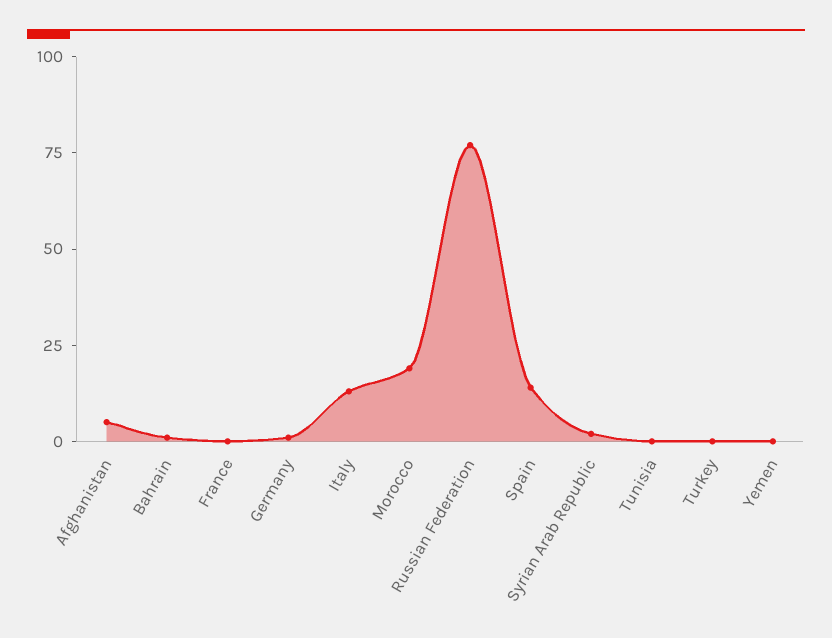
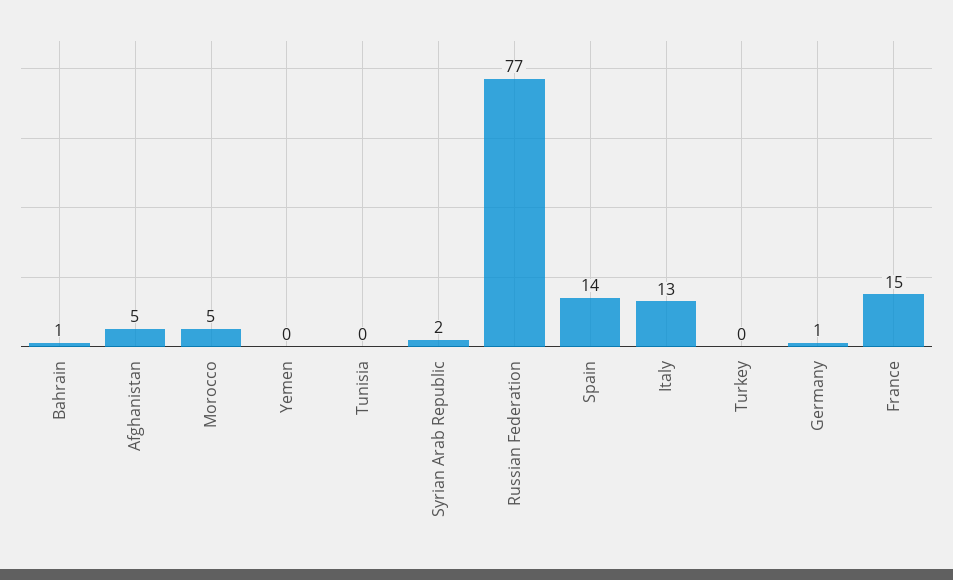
  {
    "Afghanistan": 5,
    "Bahrain": 1,
-   "France": 0,
+   "France": 15,
    "Germany": 1,
    "Italy": 13,
-   "Morocco": 20,
+   "Morocco": 5,
    "Russian Federation": 77,
    "Spain": 14,
    "Syrian Arab Republic": 2,
    "Tunisia": 0,
    "Turkey": 0,
    "Yemen": 0
  }

